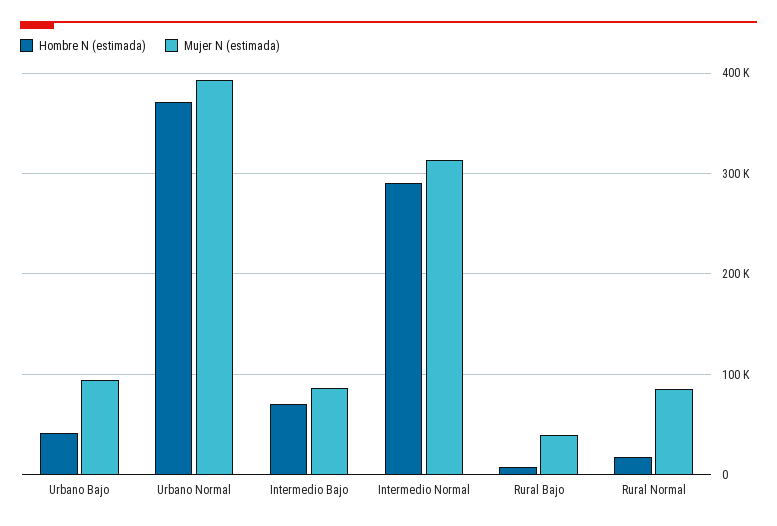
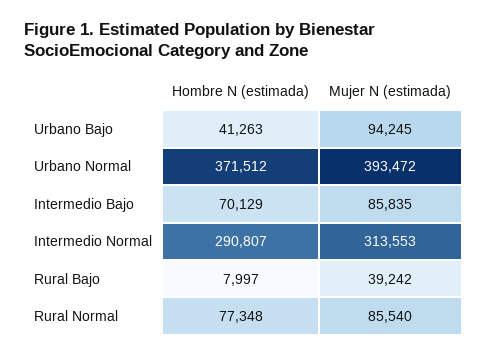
  {
    "Hombre N (estimada)": {
      "Urbano Bajo": 41263,
      "Urbano Normal": 371512,
      "Intermedio Bajo": 70129,
      "Intermedio Normal": 290807,
      "Rural Bajo": 7997,
-     "Rural Normal": 20000
+     "Rural Normal": 77348
    },
    "Mujer N (estimada)": {
      "Urbano Bajo": 94245,
      "Urbano Normal": 393472,
      "Intermedio Bajo": 85835,
      "Intermedio Normal": 313553,
      "Rural Bajo": 39242,
      "Rural Normal": 85540
    }
  }

